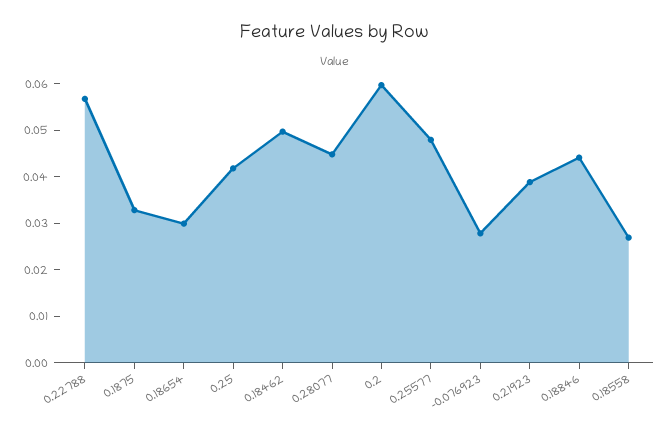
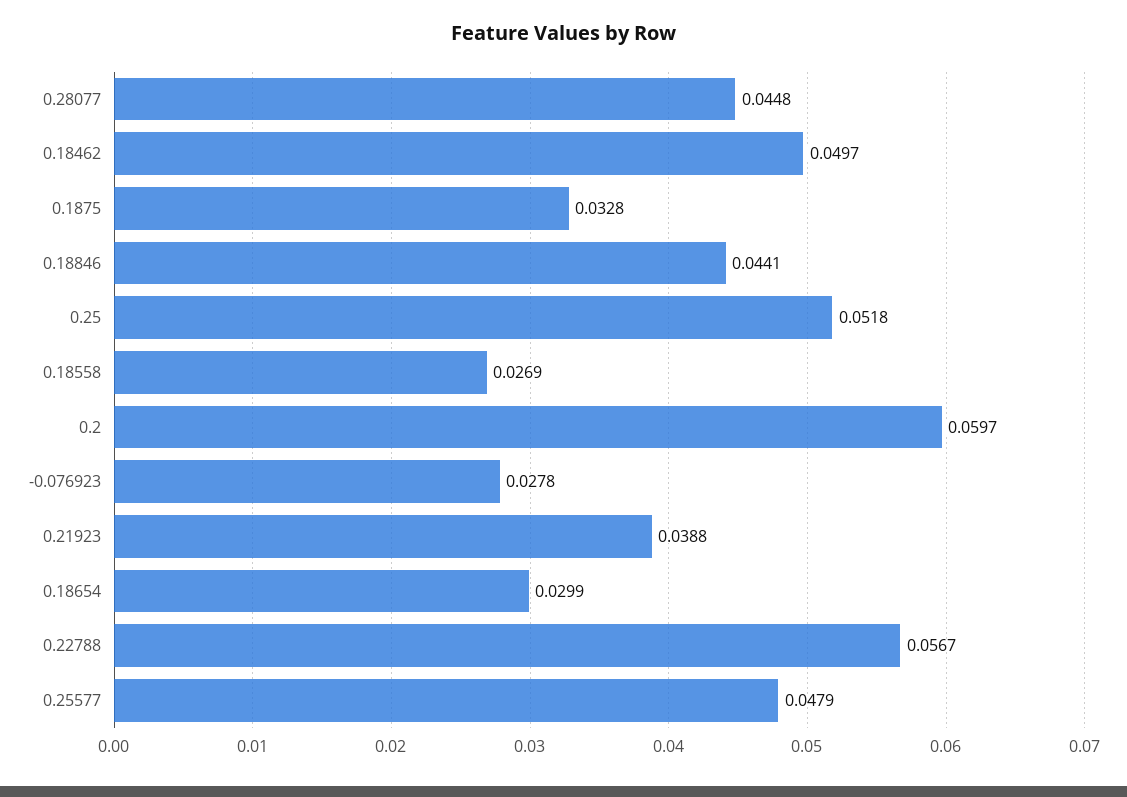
  {
    "0.22788": 0.0567,
    "0.1875": 0.0328,
    "0.18654": 0.0299,
-   "0.25": 0.042,
+   "0.25": 0.0518,
    "0.18462": 0.0497,
    "0.28077": 0.0448,
    "0.2": 0.0597,
    "0.25577": 0.0479,
    "-0.076923": 0.0278,
    "0.21923": 0.0388,
    "0.18846": 0.0441,
    "0.18558": 0.0269
  }

